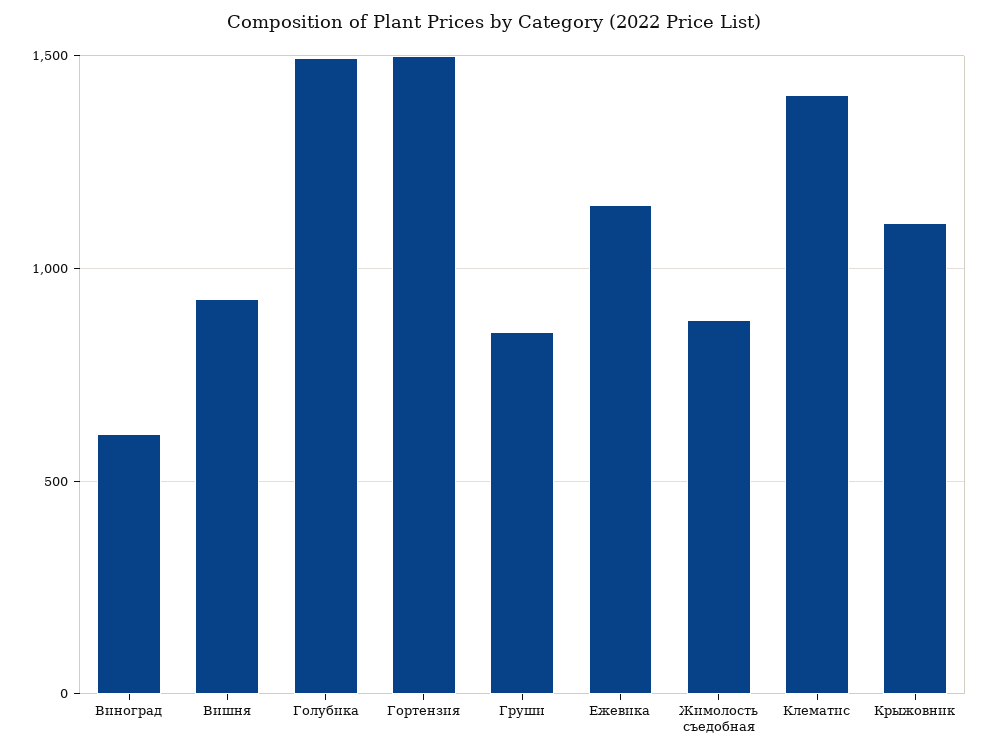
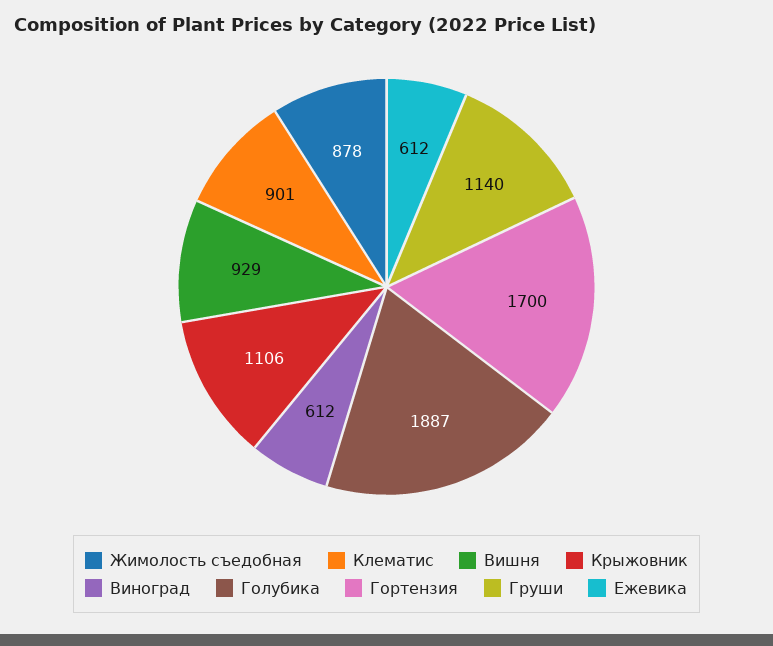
  {
    "Виноград": 612,
    "Вишня": 929,
-   "Голубика": 1500,
+   "Голубика": 1887,
-   "Гортензия": 1500,
+   "Гортензия": 1700,
-   "Груши": 850,
+   "Груши": 1140,
-   "Ежевика": 1150,
+   "Ежевика": 612,
    "Жимолость съедобная": 878,
-   "Клематис": 1400,
+   "Клематис": 901,
    "Крыжовник": 1106
  }

